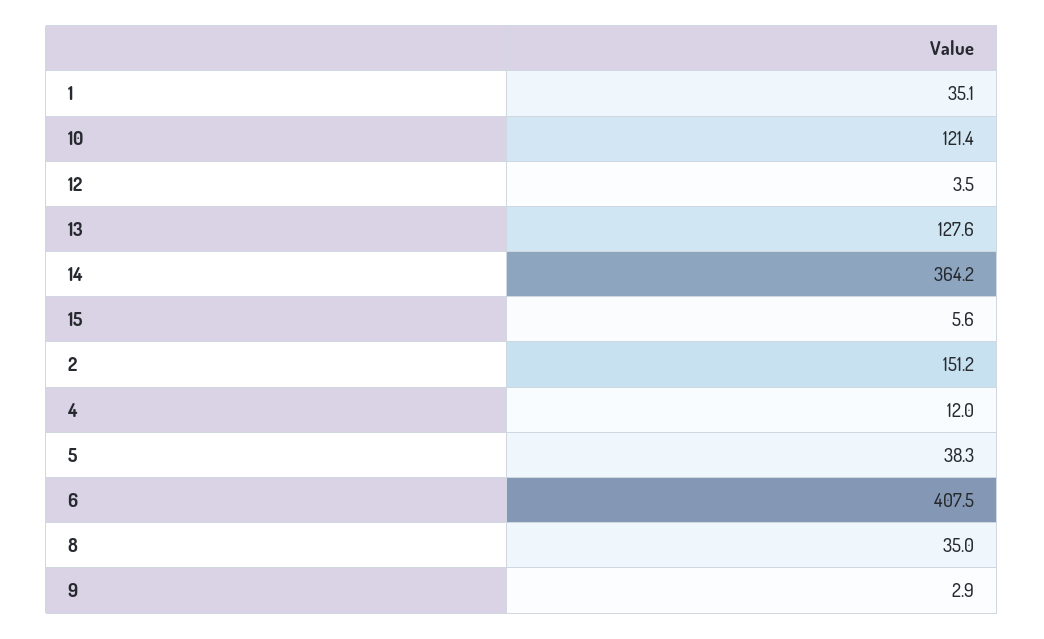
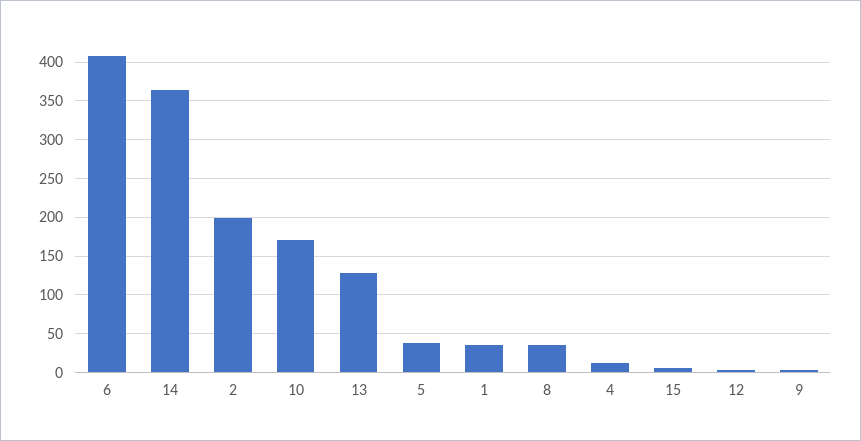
  {
    "1": 35.1,
-   "10": 121.4,
+   "10": 170,
    "12": 3.5,
    "13": 127.6,
    "14": 364.2,
    "15": 5.6,
-   "2": 151.2,
+   "2": 200,
    "4": 12,
    "5": 38.3,
    "6": 407.5,
    "8": 35,
    "9": 2.9
  }

